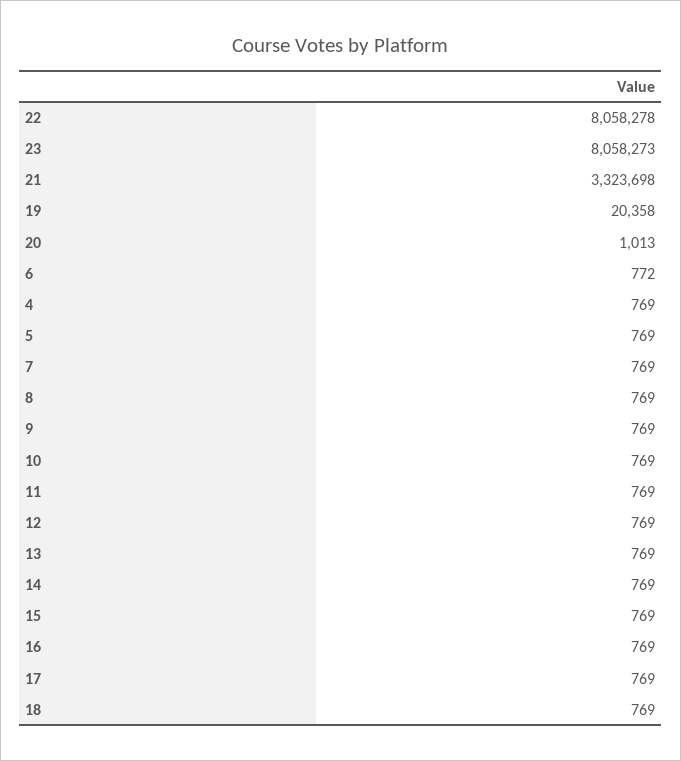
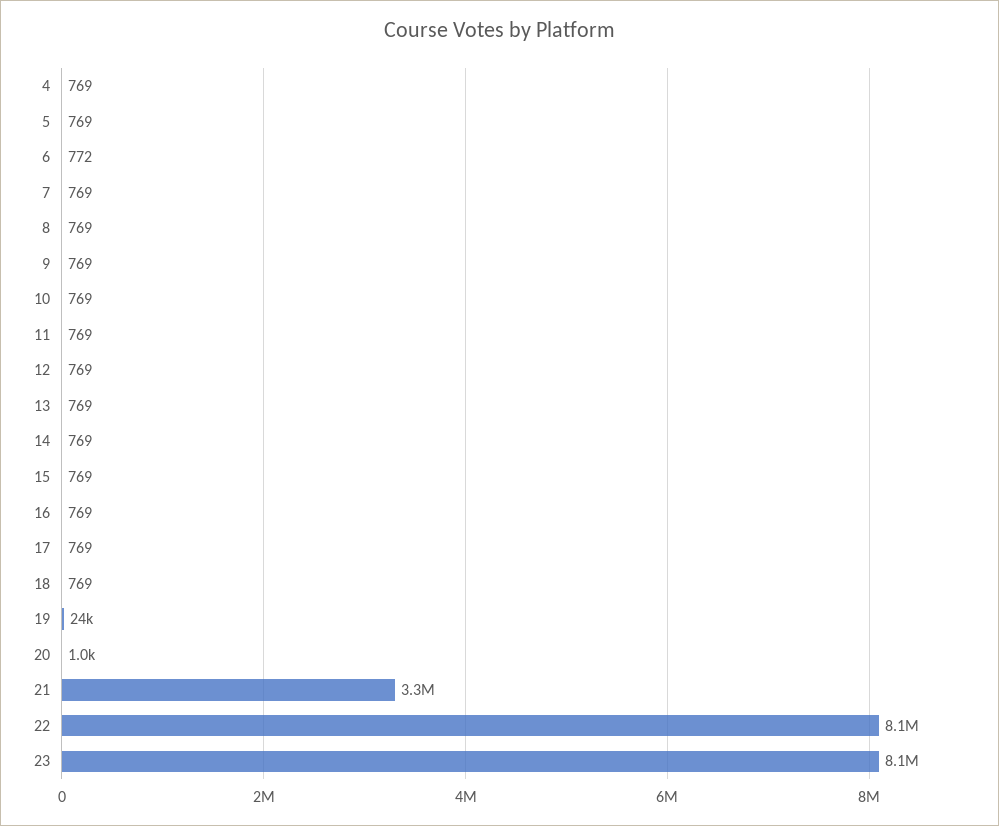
  {
    "22": 8058278,
    "23": 8058273,
    "21": 3323698,
-   "19": 20358,
+   "19": 24000,
    "20": 1013,
    "6": 772,
    "4": 769,
    "5": 769,
    "7": 769,
    "8": 769,
    "9": 769,
    "10": 769,
    "11": 769,
    "12": 769,
    "13": 769,
    "14": 769,
    "15": 769,
    "16": 769,
    "17": 769,
    "18": 769
  }

